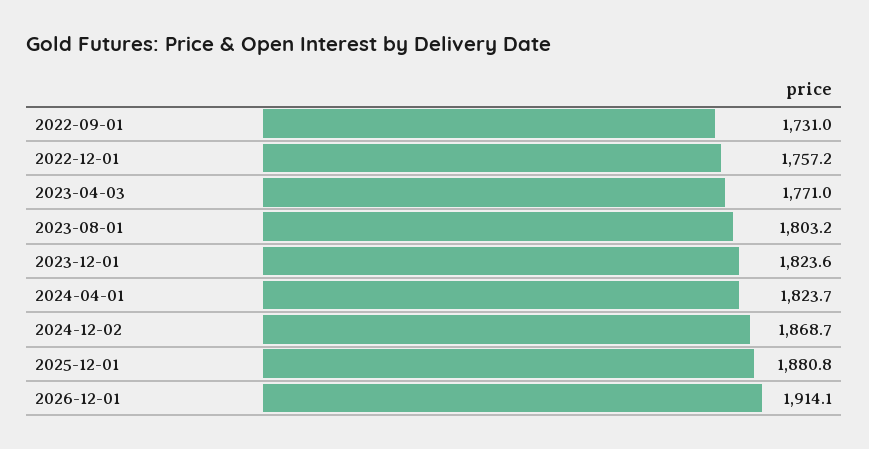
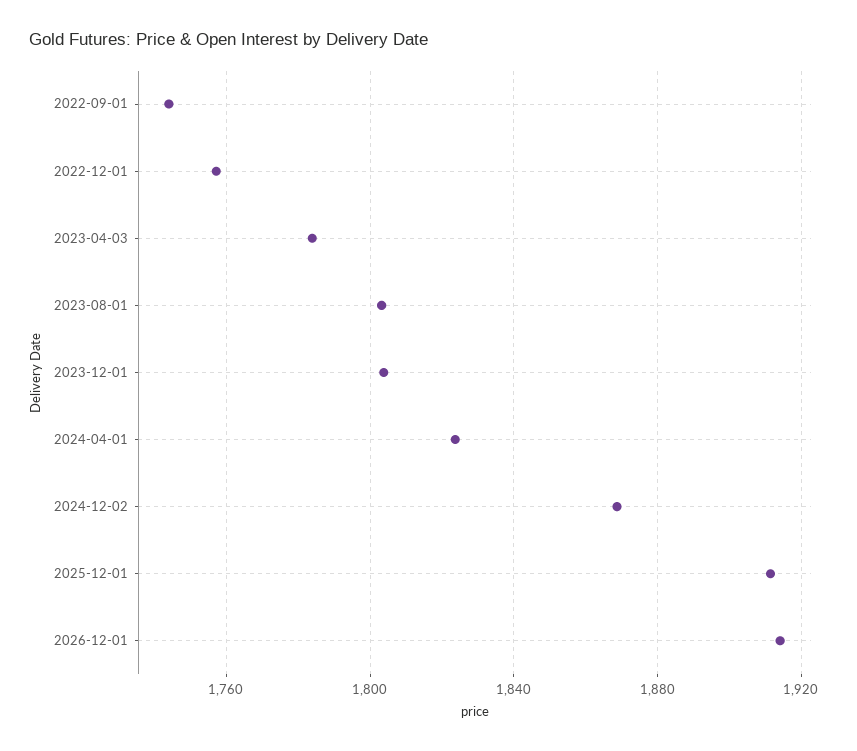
  {
-   "2022-09-01": 1731,
+   "2022-09-01": 1745,
    "2022-12-01": 1757.2,
-   "2023-04-03": 1771,
+   "2023-04-03": 1785,
    "2023-08-01": 1803.2,
-   "2023-12-01": 1823.6,
+   "2023-12-01": 1805,
    "2024-04-01": 1823.7,
    "2024-12-02": 1868.7,
-   "2025-12-01": 1880.8,
+   "2025-12-01": 1910,
    "2026-12-01": 1914.1
  }

